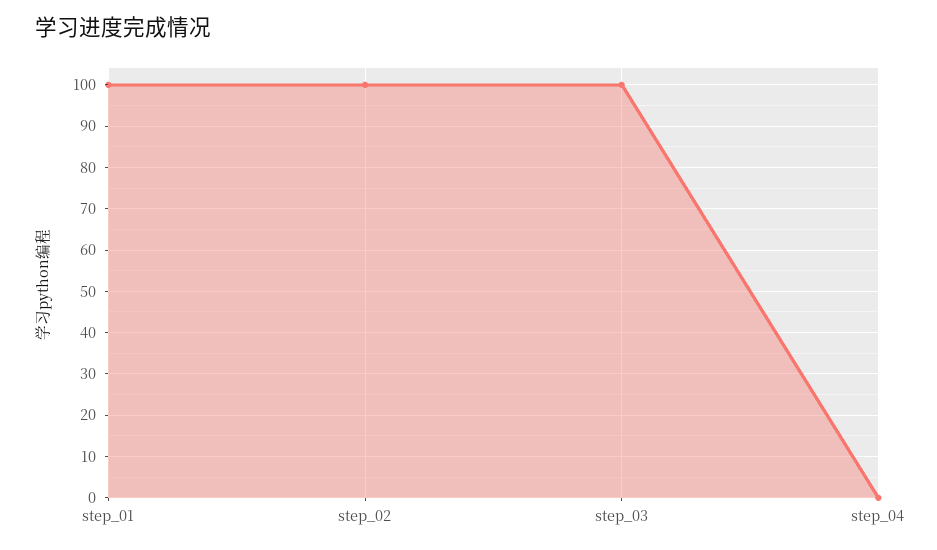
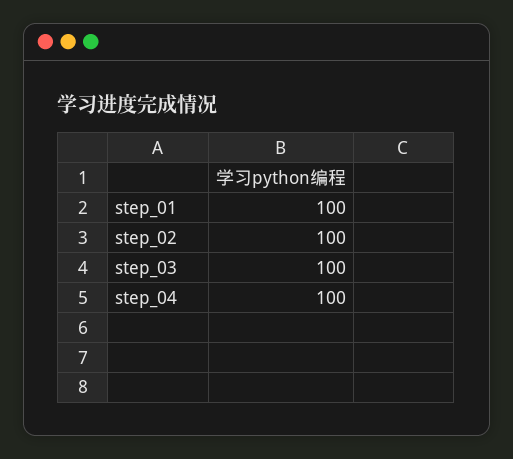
  {
    "step_01": 100,
    "step_02": 100,
    "step_03": 100,
-   "step_04": 0
+   "step_04": 100
  }

